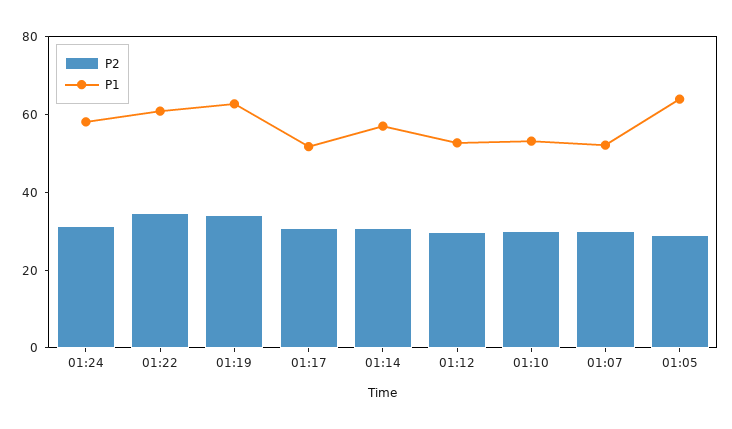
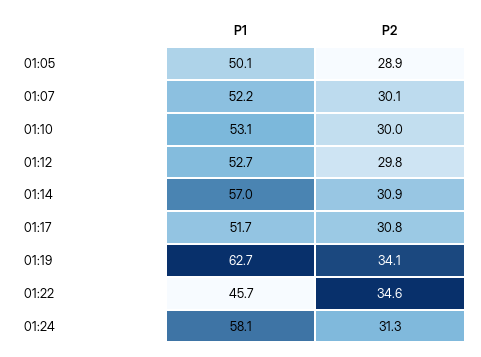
  {
    "P2": {
      "01:24": 31.3,
      "01:22": 34.6,
      "01:19": 34.1,
      "01:17": 30.8,
      "01:14": 30.9,
      "01:12": 29.8,
      "01:10": 30,
      "01:07": 30.1,
      "01:05": 28.9
    },
    "P1": {
      "01:24": 58.1,
-     "01:22": 60,
+     "01:22": 45.7,
      "01:19": 62.7,
      "01:17": 51.7,
      "01:14": 57,
      "01:12": 52.7,
      "01:10": 53.1,
      "01:07": 52.2,
-     "01:05": 65
+     "01:05": 50.1
    }
  }

